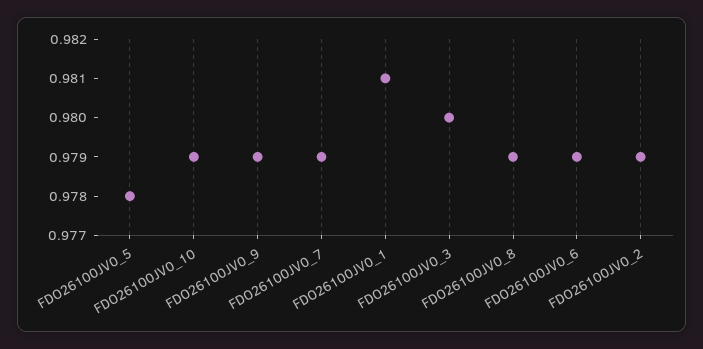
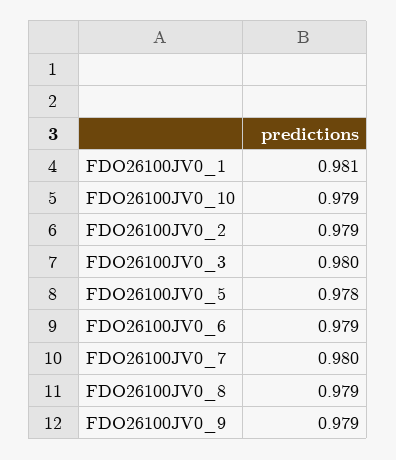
  {
    "FDO26100JV0_5": 0.978,
    "FDO26100JV0_10": 0.979,
    "FDO26100JV0_9": 0.979,
-   "FDO26100JV0_7": 0.979,
+   "FDO26100JV0_7": 0.98,
    "FDO26100JV0_1": 0.981,
    "FDO26100JV0_3": 0.98,
    "FDO26100JV0_8": 0.979,
    "FDO26100JV0_6": 0.979,
    "FDO26100JV0_2": 0.979
  }

